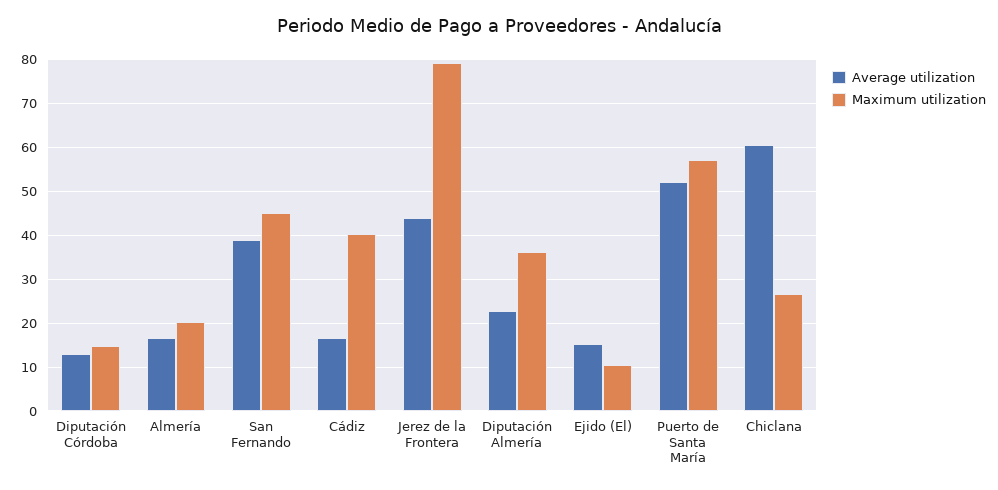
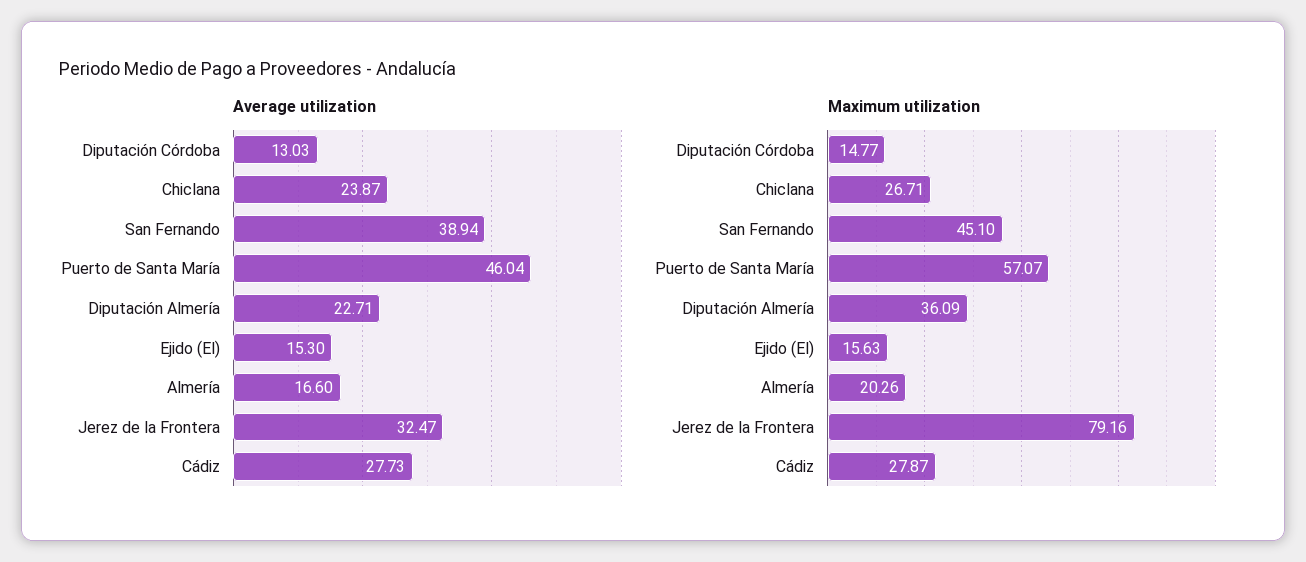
  {
    "Average utilization": {
      "Diputación Córdoba": 13.03,
      "Almería": 16.6,
      "San Fernando": 38.94,
-     "Cádiz": 16,
+     "Cádiz": 27.73,
-     "Jerez de la Frontera": 44,
+     "Jerez de la Frontera": 32.47,
      "Diputación Almería": 22.71,
      "Ejido (El)": 15.3,
-     "Puerto de Santa María": 52,
+     "Puerto de Santa María": 46.04,
-     "Chiclana": 60
+     "Chiclana": 23.87
    },
    "Maximum utilization": {
      "Diputación Córdoba": 14.77,
      "Almería": 20.26,
      "San Fernando": 45.1,
-     "Cádiz": 40,
+     "Cádiz": 27.87,
      "Jerez de la Frontera": 79.16,
      "Diputación Almería": 36.09,
-     "Ejido (El)": 10,
+     "Ejido (El)": 15.63,
      "Puerto de Santa María": 57.07,
      "Chiclana": 26.71
    }
  }

